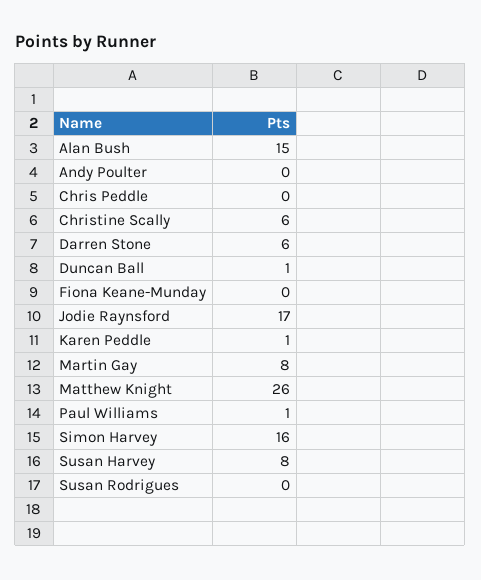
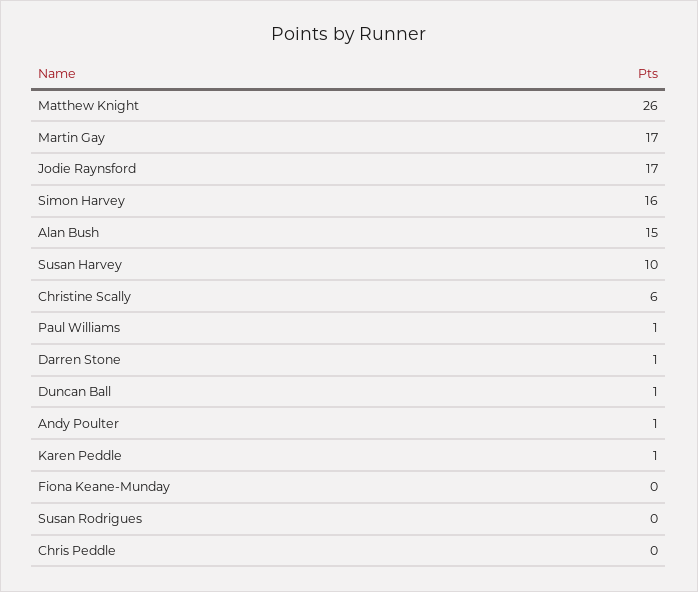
  {
    "Alan Bush": 15,
-   "Andy Poulter": 0,
+   "Andy Poulter": 1,
    "Chris Peddle": 0,
    "Christine Scally": 6,
-   "Darren Stone": 6,
+   "Darren Stone": 1,
    "Duncan Ball": 1,
    "Fiona Keane-Munday": 0,
    "Jodie Raynsford": 17,
    "Karen Peddle": 1,
-   "Martin Gay": 8,
+   "Martin Gay": 17,
    "Matthew Knight": 26,
    "Paul Williams": 1,
    "Simon Harvey": 16,
-   "Susan Harvey": 8,
+   "Susan Harvey": 10,
    "Susan Rodrigues": 0
  }

